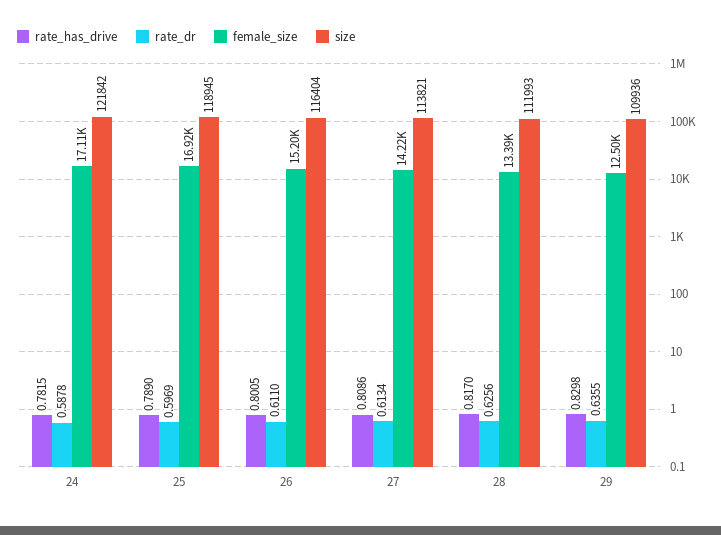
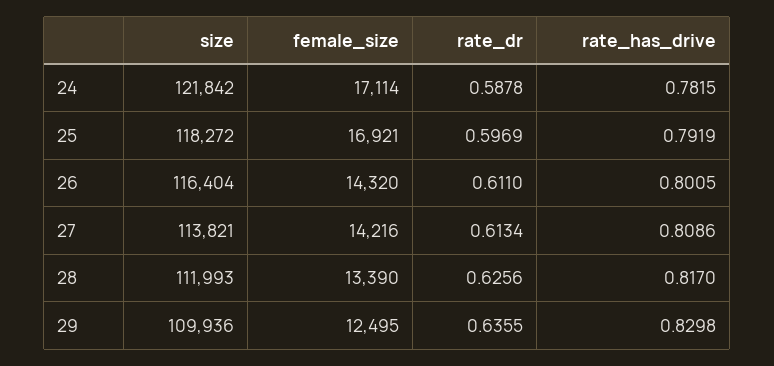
  {
    "rate_has_drive": {
      "24": 0.7815,
-     "25": 0.789,
+     "25": 0.7919,
      "26": 0.8005,
      "27": 0.8086,
      "28": 0.817,
      "29": 0.8298
    },
    "rate_dr": {
      "24": 0.5878,
      "25": 0.5969,
      "26": 0.611,
      "27": 0.6134,
      "28": 0.6256,
      "29": 0.6355
    },
    "female_size": {
      "24": 17114,
      "25": 16921,
-     "26": 15200,
+     "26": 14320,
      "27": 14216,
      "28": 13390,
      "29": 12495
    },
    "size": {
      "24": 121842,
-     "25": 118945,
+     "25": 118272,
      "26": 116404,
      "27": 113821,
      "28": 111993,
      "29": 109936
    }
  }

